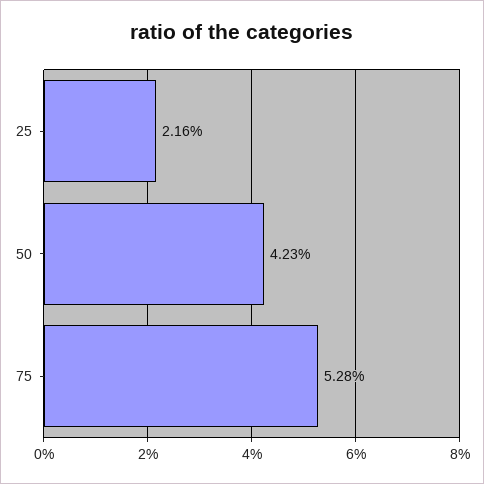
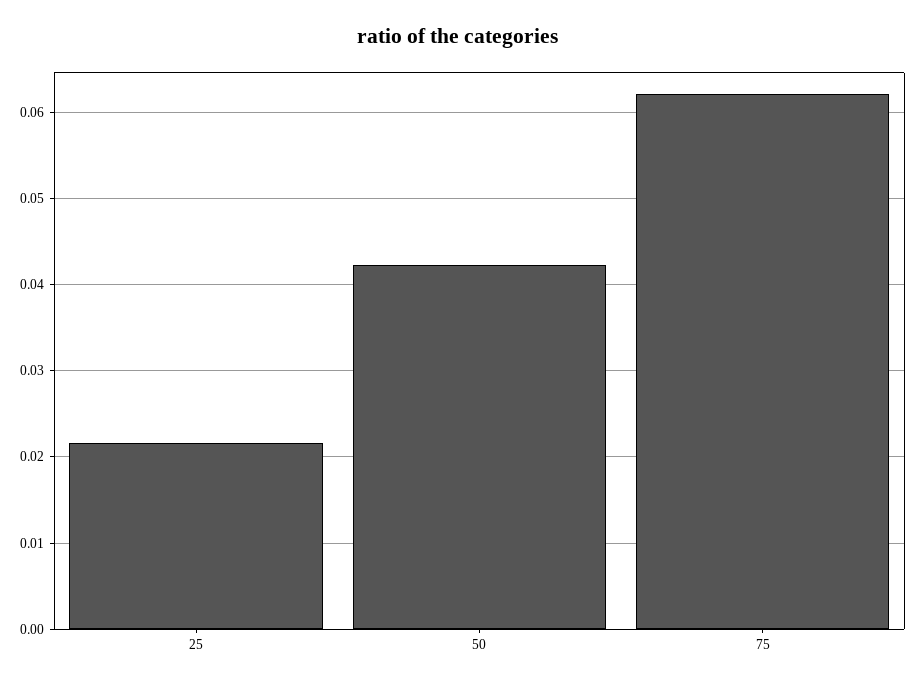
  {
    "25": 0.0216,
    "50": 0.0423,
-   "75": 0.0528
+   "75": 0.062
  }

